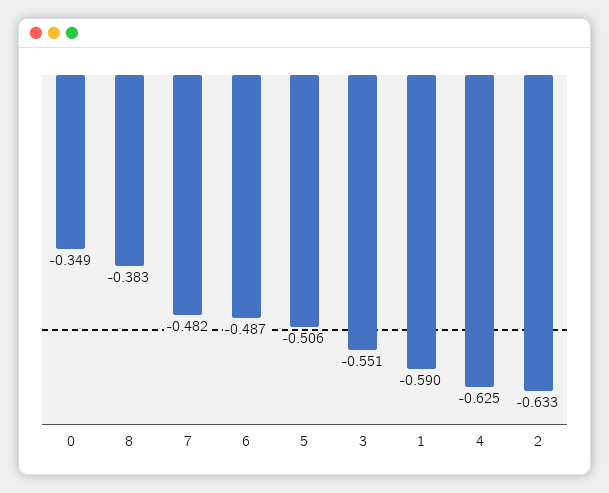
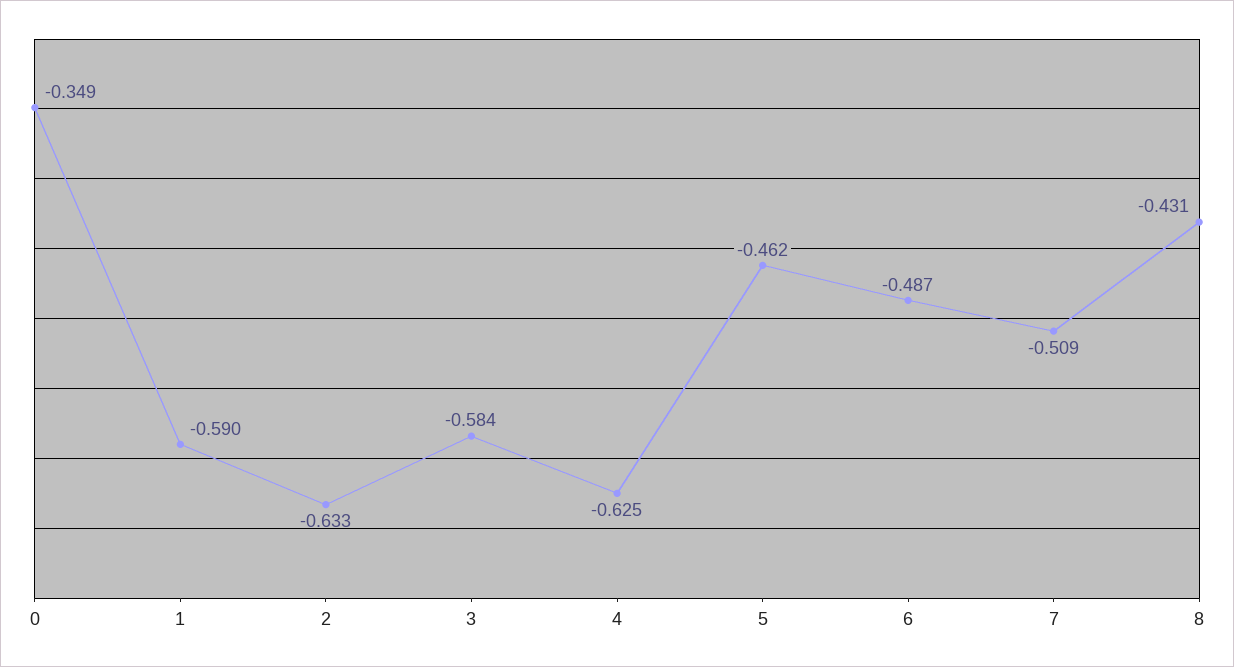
  {
    "0": -0.349,
-   "8": -0.383,
+   "8": -0.431,
-   "7": -0.482,
+   "7": -0.509,
    "6": -0.487,
-   "5": -0.506,
+   "5": -0.462,
-   "3": -0.551,
+   "3": -0.584,
    "1": -0.59,
    "4": -0.625,
    "2": -0.633
  }

